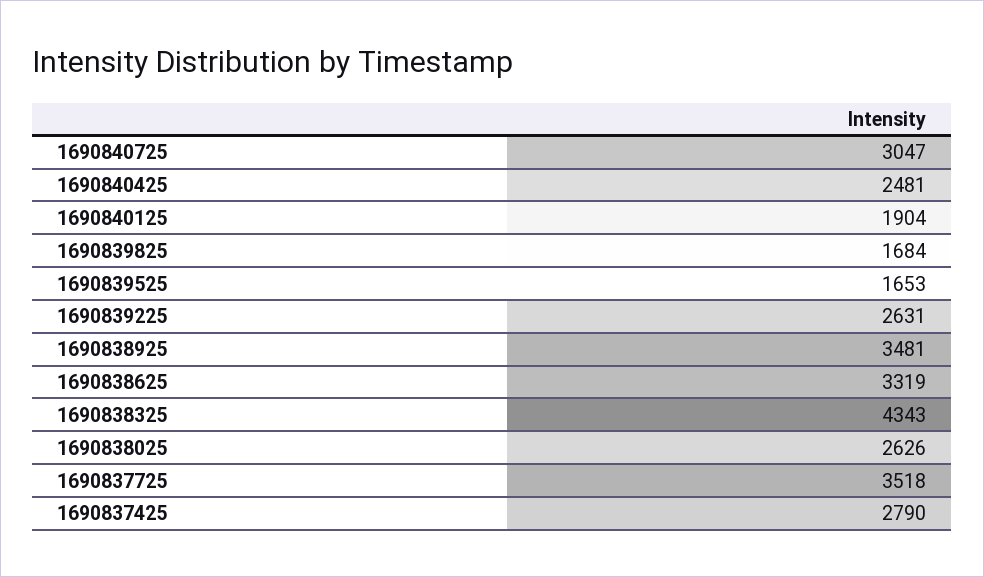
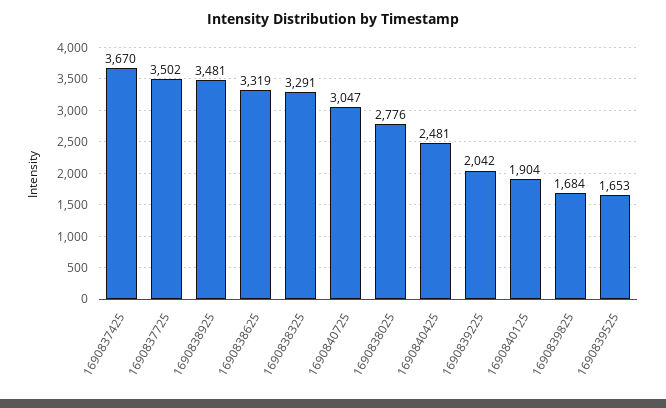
  {
    "1690840725": 3047,
    "1690840425": 2481,
    "1690840125": 1904,
    "1690839825": 1684,
    "1690839525": 1653,
-   "1690839225": 2631,
+   "1690839225": 2042,
    "1690838925": 3481,
    "1690838625": 3319,
-   "1690838325": 4343,
+   "1690838325": 3291,
-   "1690838025": 2626,
+   "1690838025": 2776,
-   "1690837725": 3518,
+   "1690837725": 3502,
-   "1690837425": 2790
+   "1690837425": 3670
  }

